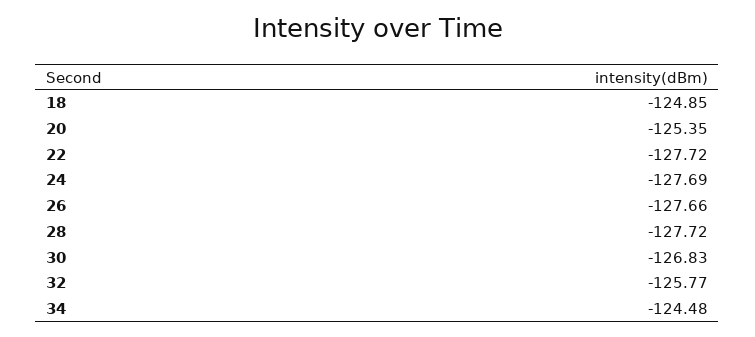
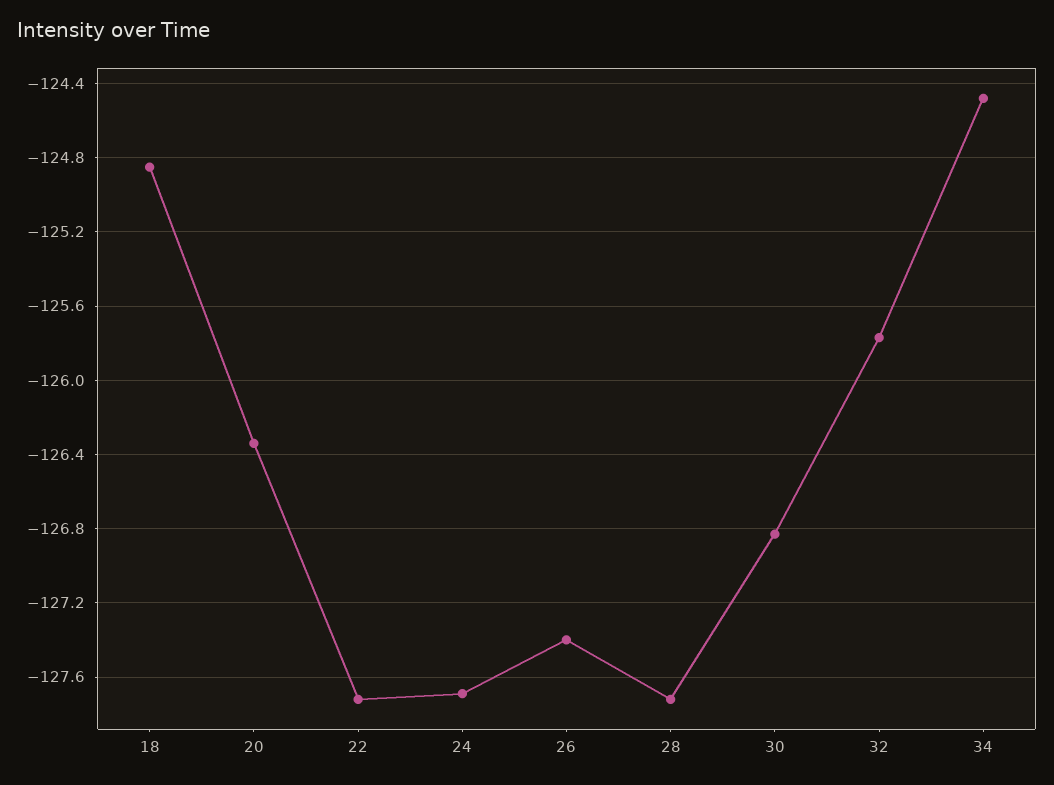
  {
    "18": -124.85,
-   "20": -125.35,
+   "20": -126.35,
    "22": -127.72,
    "24": -127.69,
-   "26": -127.66,
+   "26": -127.4,
    "28": -127.72,
    "30": -126.83,
    "32": -125.77,
    "34": -124.48
  }

